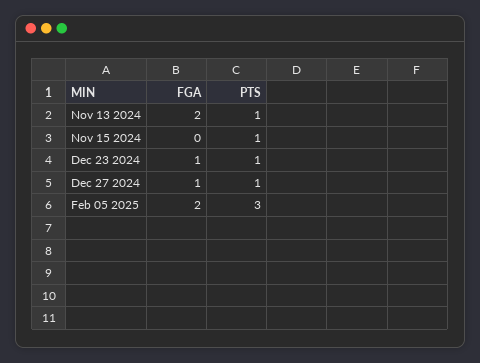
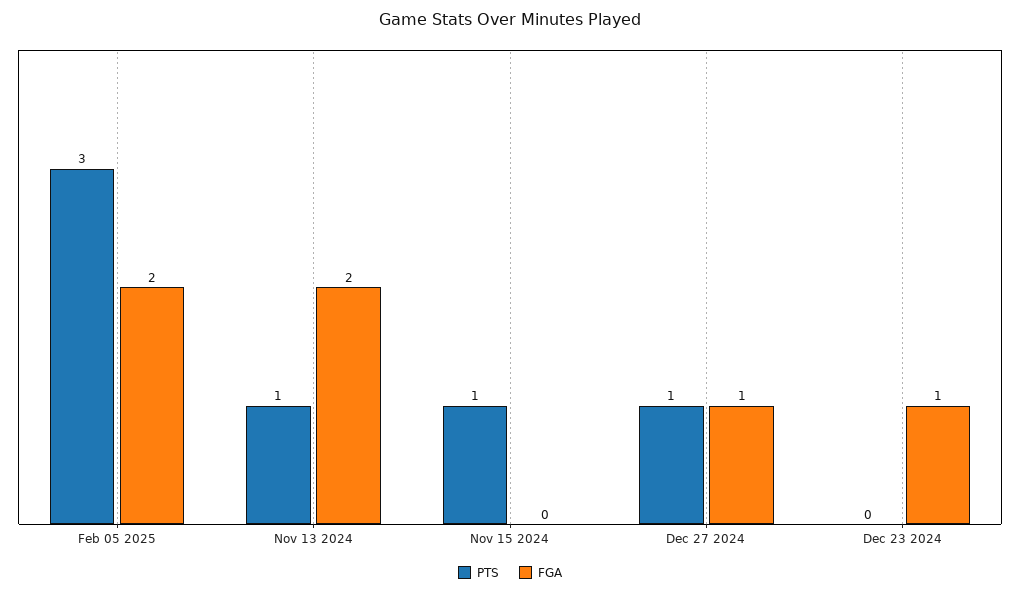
  {
    "FGA": {
      "Nov 13 2024": 2,
      "Nov 15 2024": 0,
      "Dec 23 2024": 1,
      "Dec 27 2024": 1,
      "Feb 05 2025": 2
    },
    "PTS": {
      "Nov 13 2024": 1,
      "Nov 15 2024": 1,
-     "Dec 23 2024": 1,
+     "Dec 23 2024": 0,
      "Dec 27 2024": 1,
      "Feb 05 2025": 3
    }
  }

